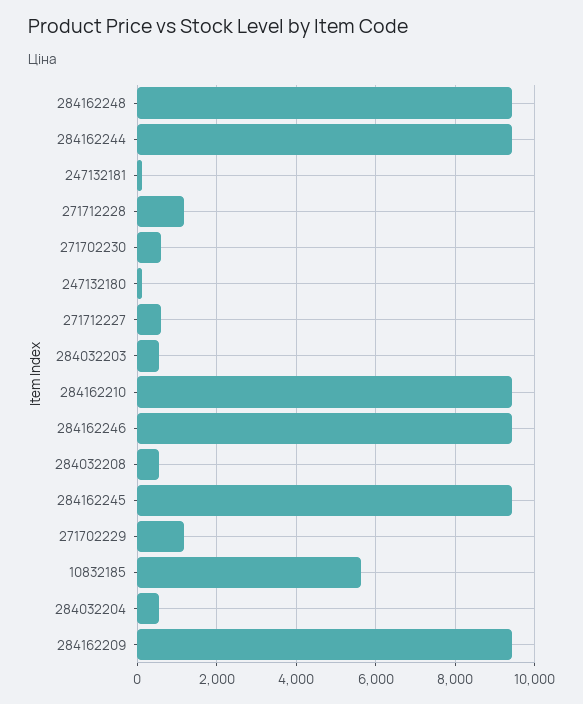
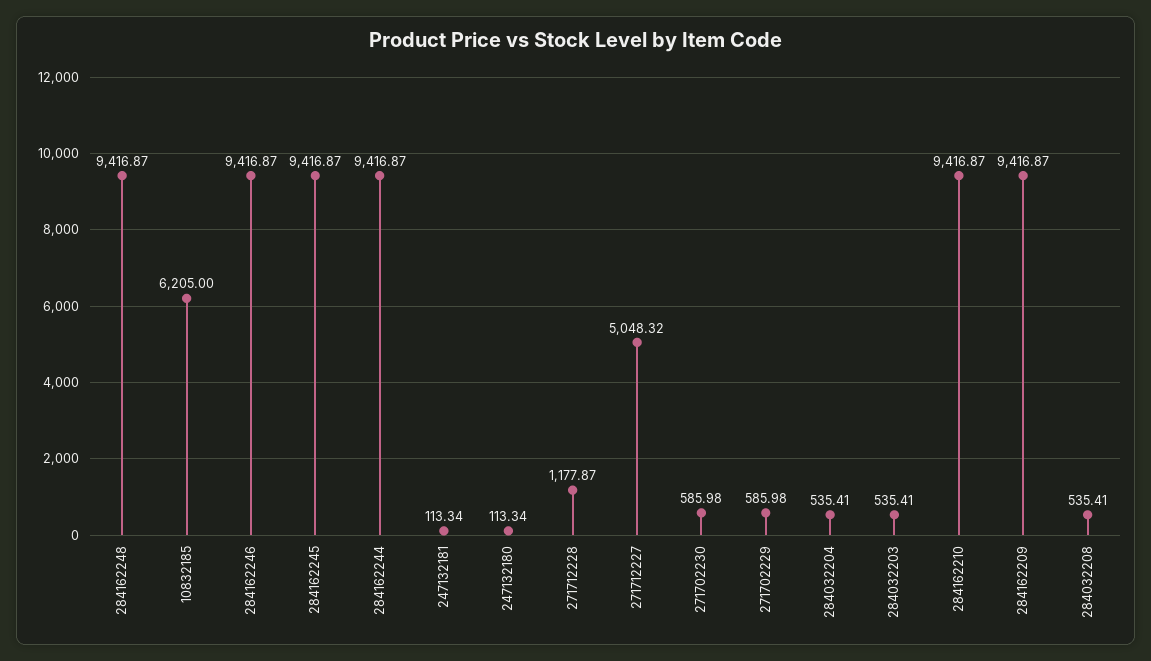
  {
    "284162248": 9416.87,
    "284162244": 9416.87,
    "247132181": 113.34,
    "271712228": 1177.87,
    "271702230": 585.98,
    "247132180": 113.34,
-   "271712227": 600,
+   "271712227": 5048.32,
    "284032203": 535.41,
    "284162210": 9416.87,
    "284162246": 9416.87,
    "284032208": 535.41,
    "284162245": 9416.87,
-   "271702229": 1200,
+   "271702229": 585.98,
-   "10832185": 5600,
+   "10832185": 6205,
    "284032204": 535.41,
    "284162209": 9416.87
  }

